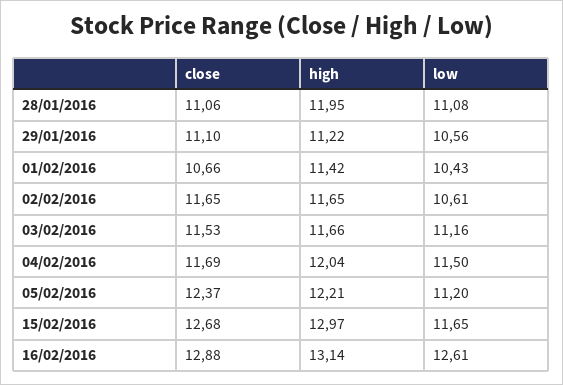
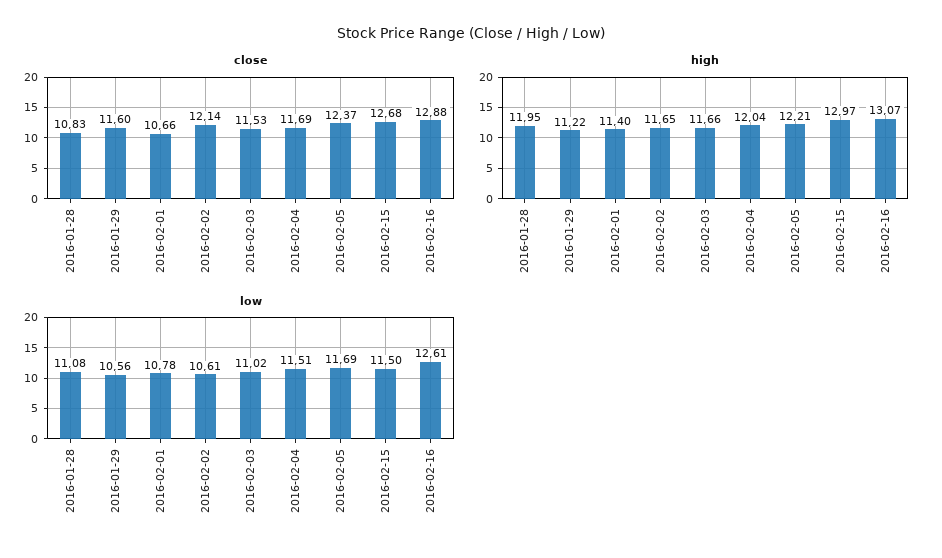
  {
    "close": {
-     "28/01/2016": 11.06,
+     "28/01/2016": 10.83,
-     "29/01/2016": 11.1,
+     "29/01/2016": 11.6,
      "01/02/2016": 10.66,
-     "02/02/2016": 11.65,
+     "02/02/2016": 12.14,
      "03/02/2016": 11.53,
      "04/02/2016": 11.69,
      "05/02/2016": 12.37,
      "15/02/2016": 12.68,
      "16/02/2016": 12.88
    },
    "high": {
      "28/01/2016": 11.95,
      "29/01/2016": 11.22,
-     "01/02/2016": 11.42,
+     "01/02/2016": 11.4,
      "02/02/2016": 11.65,
      "03/02/2016": 11.66,
      "04/02/2016": 12.04,
      "05/02/2016": 12.21,
      "15/02/2016": 12.97,
-     "16/02/2016": 13.14
+     "16/02/2016": 13.07
    },
    "low": {
      "28/01/2016": 11.08,
      "29/01/2016": 10.56,
-     "01/02/2016": 10.43,
+     "01/02/2016": 10.78,
      "02/02/2016": 10.61,
-     "03/02/2016": 11.16,
+     "03/02/2016": 11.02,
-     "04/02/2016": 11.5,
+     "04/02/2016": 11.51,
-     "05/02/2016": 11.2,
+     "05/02/2016": 11.69,
-     "15/02/2016": 11.65,
+     "15/02/2016": 11.5,
      "16/02/2016": 12.61
    }
  }

